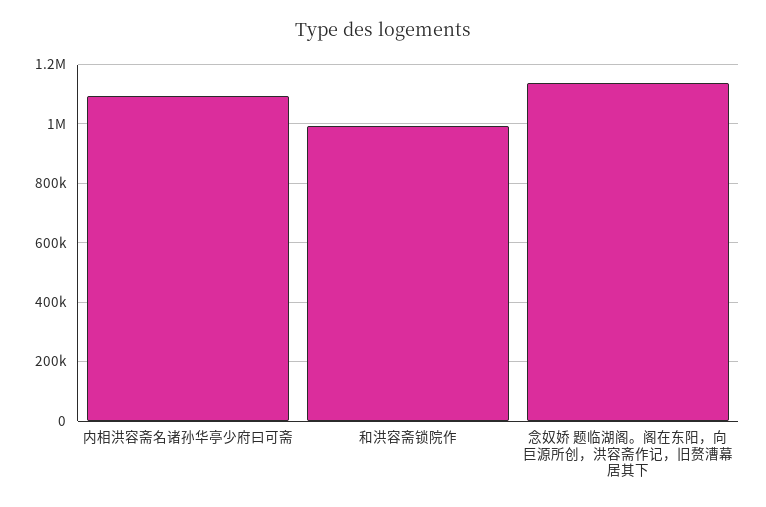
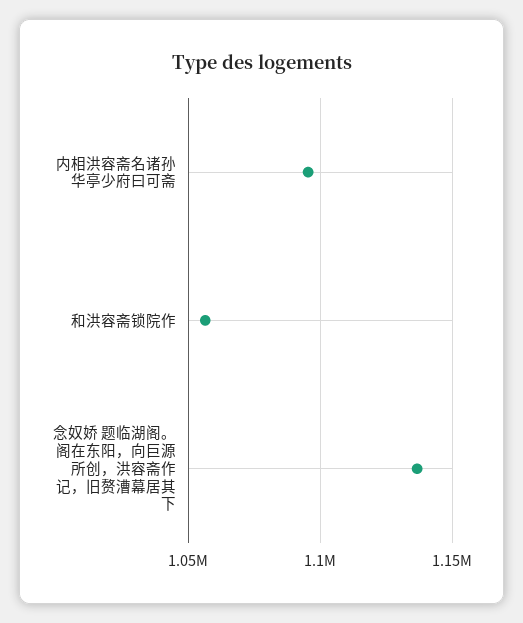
  {
    "内相洪容斋名诸孙华亭少府曰可斋": 1095000,
-   "和洪容斋锁院作": 1000000,
+   "和洪容斋锁院作": 1055000,
    "念奴娇 题临湖阁。阁在东阳，向巨源所创，洪容斋作记，旧赘漕幕居其下": 1135000
  }

